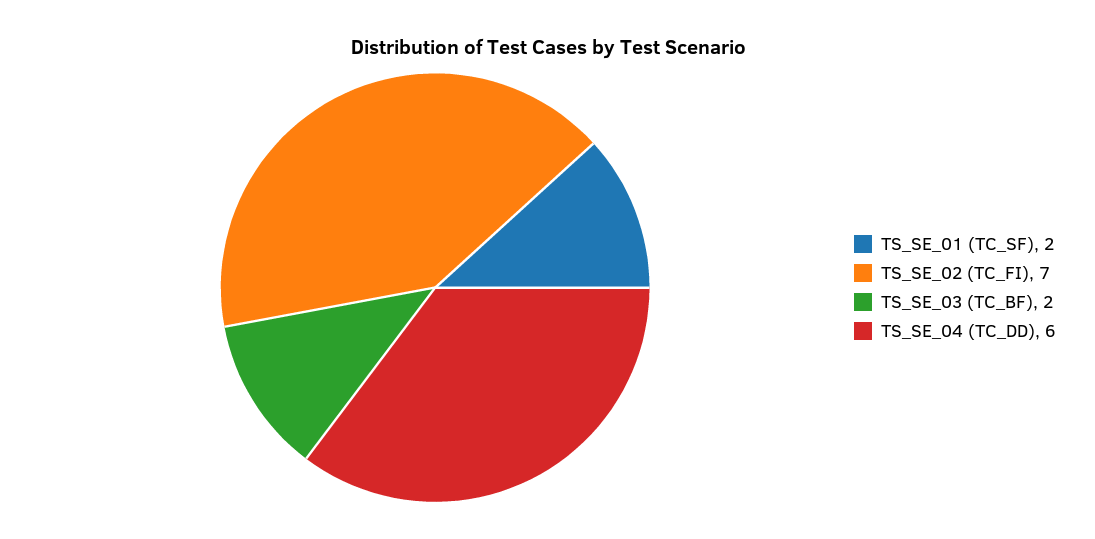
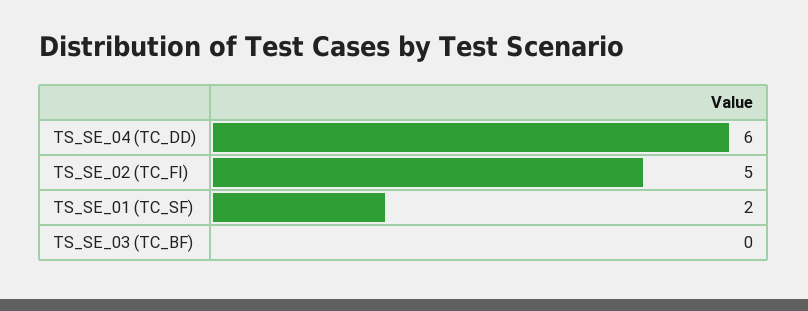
  {
    "TS_SE_01 (TC_SF)": 2,
-   "TS_SE_02 (TC_FI)": 7,
+   "TS_SE_02 (TC_FI)": 5,
-   "TS_SE_03 (TC_BF)": 2,
+   "TS_SE_03 (TC_BF)": 0,
    "TS_SE_04 (TC_DD)": 6
  }

